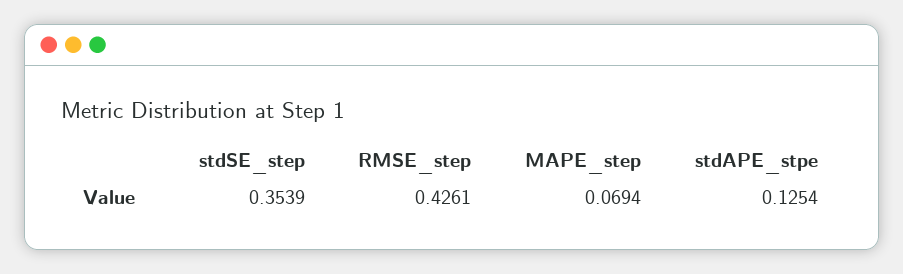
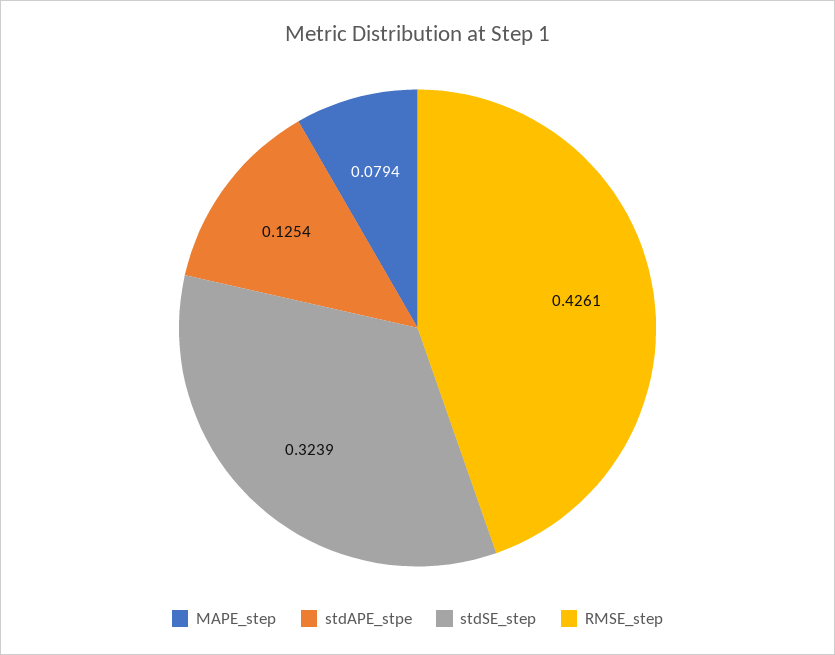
  {
-   "stdSE_step": 0.3539,
+   "stdSE_step": 0.3239,
    "RMSE_step": 0.4261,
-   "MAPE_step": 0.0694,
+   "MAPE_step": 0.0794,
    "stdAPE_stpe": 0.1254
  }

